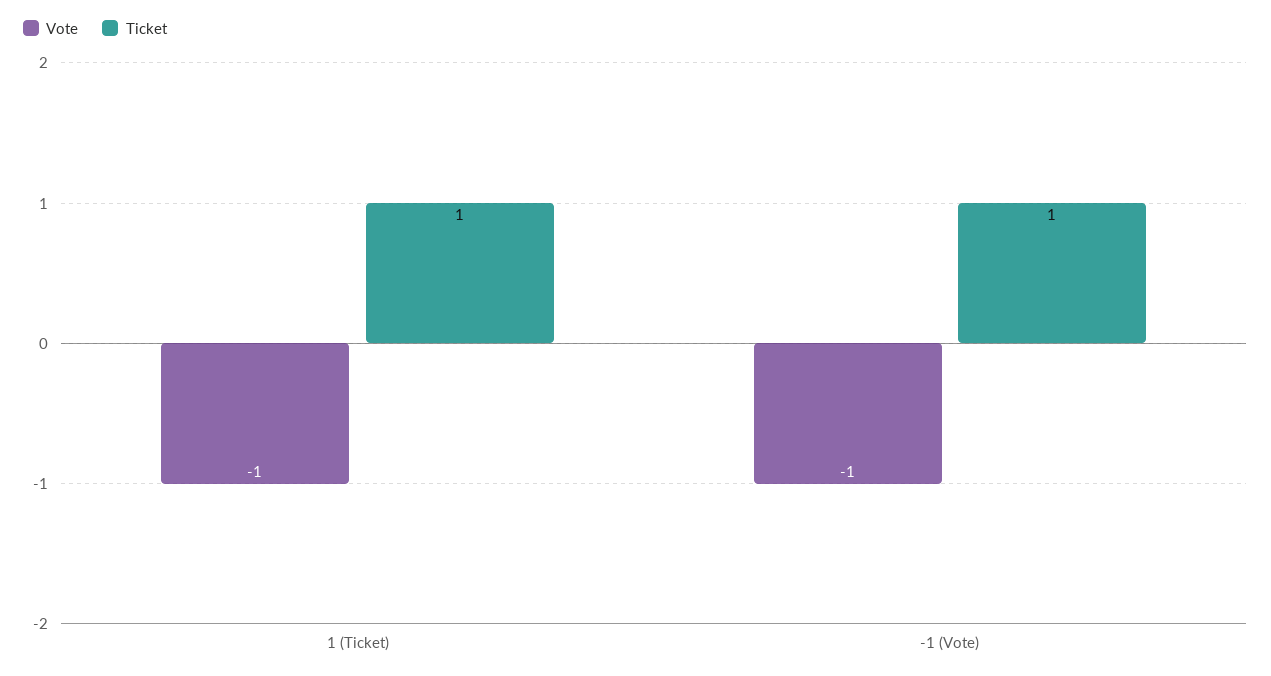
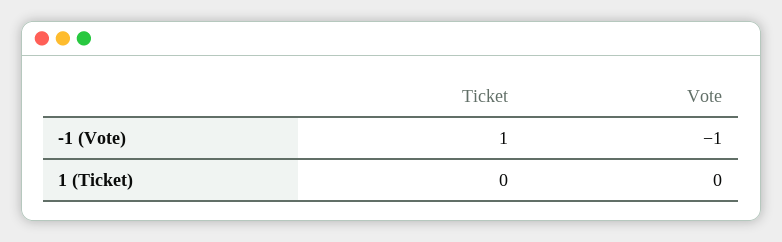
  {
    "Vote": {
-     "1 (Ticket)": -1,
+     "1 (Ticket)": 0,
      "-1 (Vote)": -1
    },
    "Ticket": {
-     "1 (Ticket)": 1,
+     "1 (Ticket)": 0,
      "-1 (Vote)": 1
    }
  }

